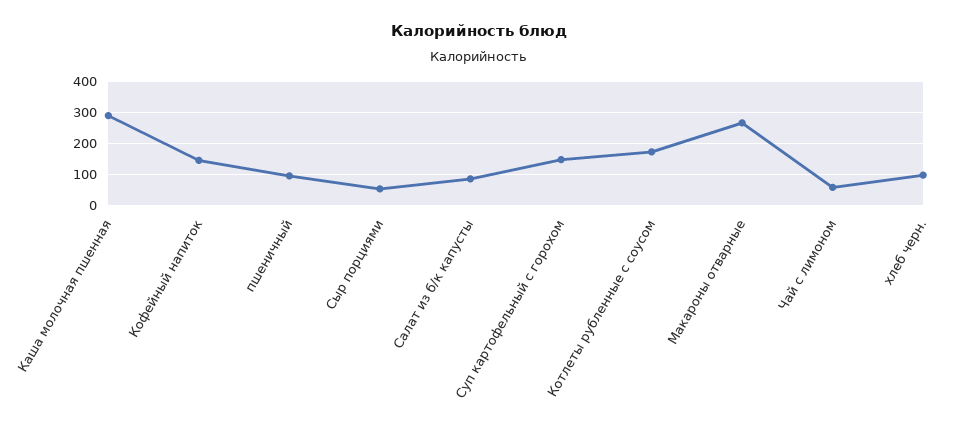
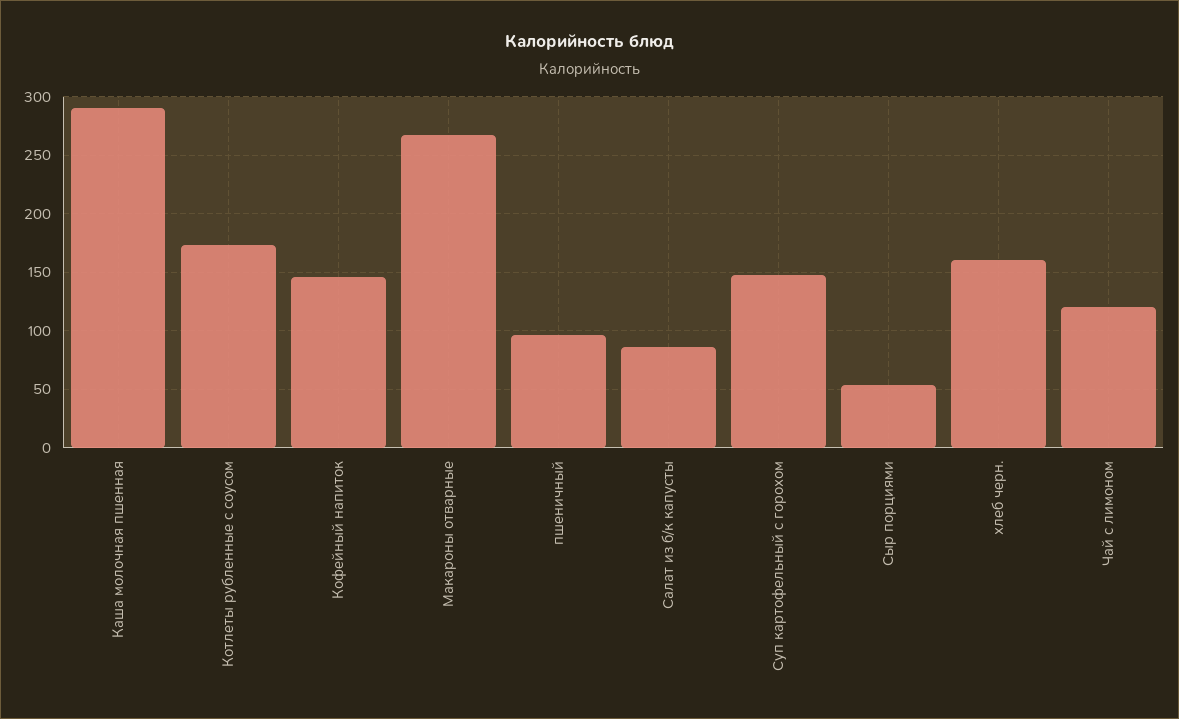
  {
    "Каша молочная пшенная": 290,
    "Кофейный напиток": 150,
    "пшеничный": 100,
    "Сыр порциями": 50,
    "Салат из б/к капусты": 90,
    "Суп картофельный с горохом": 150,
    "Котлеты рубленные с соусом": 170,
    "Макароны отварные": 270,
-   "Чай с лимоном": 60,
+   "Чай с лимоном": 120,
-   "хлеб черн.": 100
+   "хлеб черн.": 160
  }

